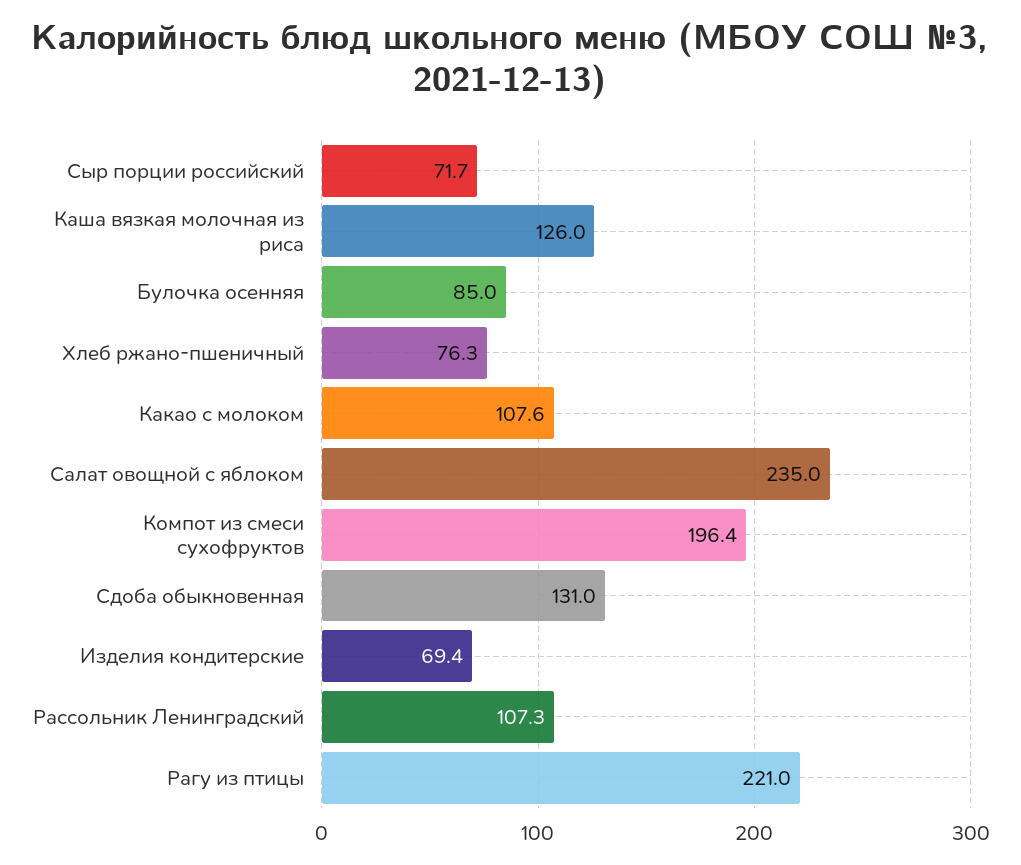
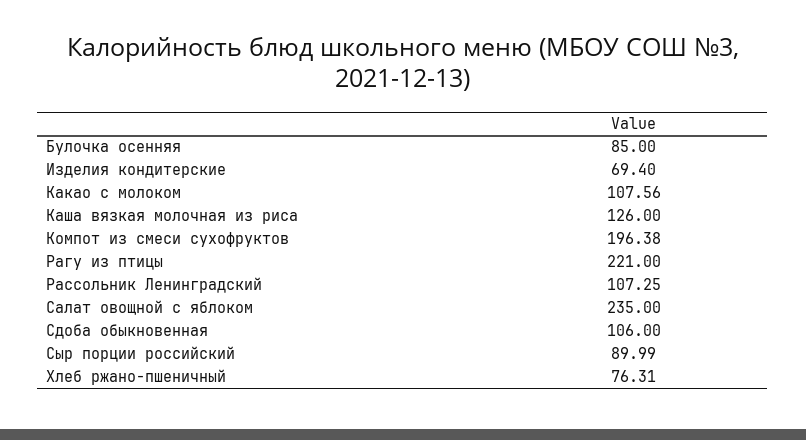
  {
-   "Сыр порции российский": 71.7,
+   "Сыр порции российский": 89.99,
    "Каша вязкая молочная из риса": 126,
    "Булочка осенняя": 85,
    "Хлеб ржано-пшеничный": 76.31,
    "Какао с молоком": 107.56,
    "Салат овощной с яблоком": 235,
    "Компот из смеси сухофруктов": 196.38,
-   "Сдоба обыкновенная": 131,
+   "Сдоба обыкновенная": 106,
    "Изделия кондитерские": 69.4,
    "Рассольник Ленинградский": 107.25,
    "Рагу из птицы": 221
  }

